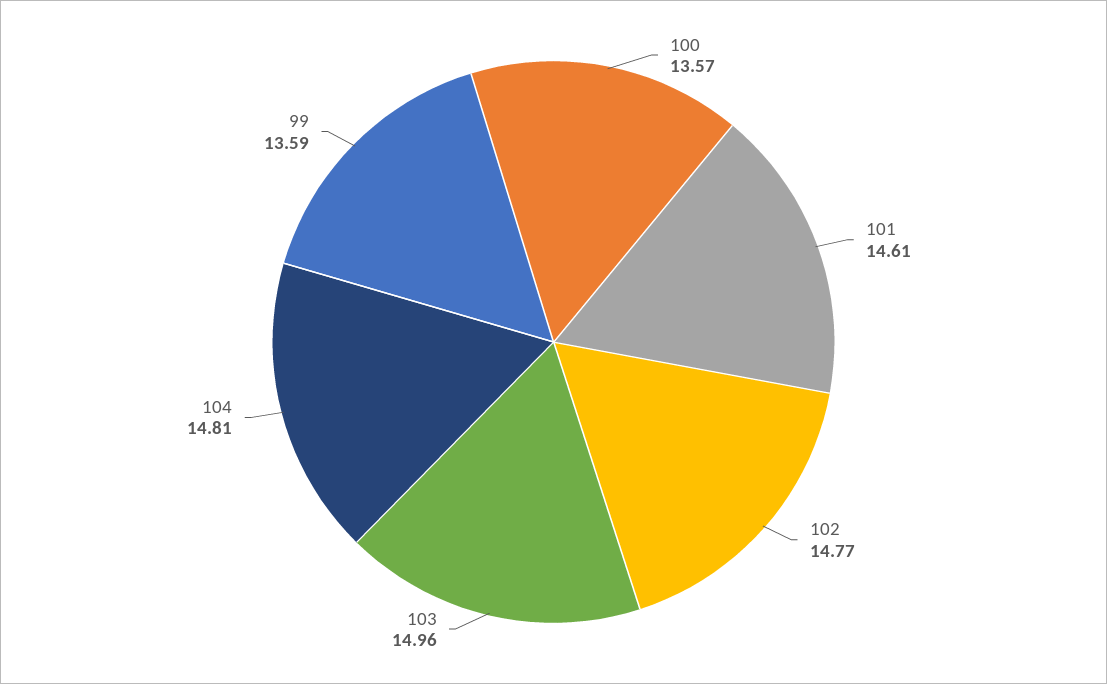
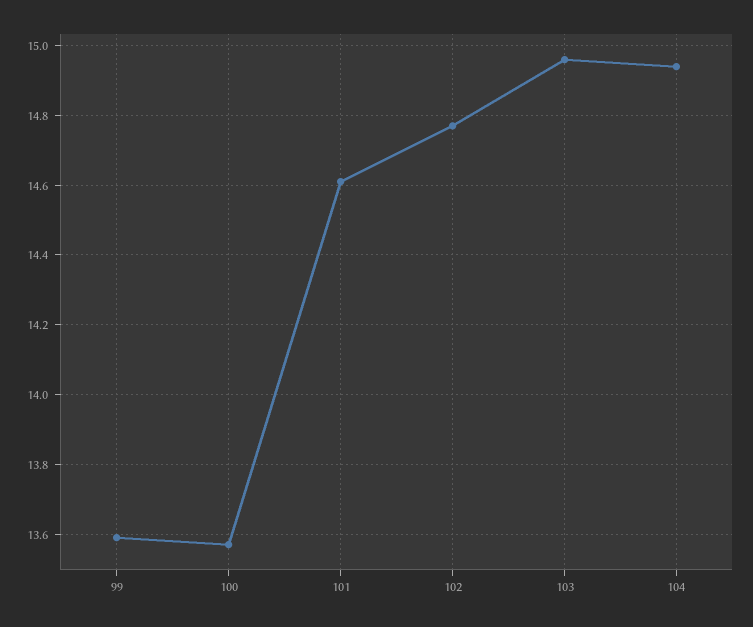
  {
    "100": 13.57,
    "101": 14.61,
    "102": 14.77,
    "103": 14.96,
-   "104": 14.81,
+   "104": 14.95,
    "99": 13.59
  }

